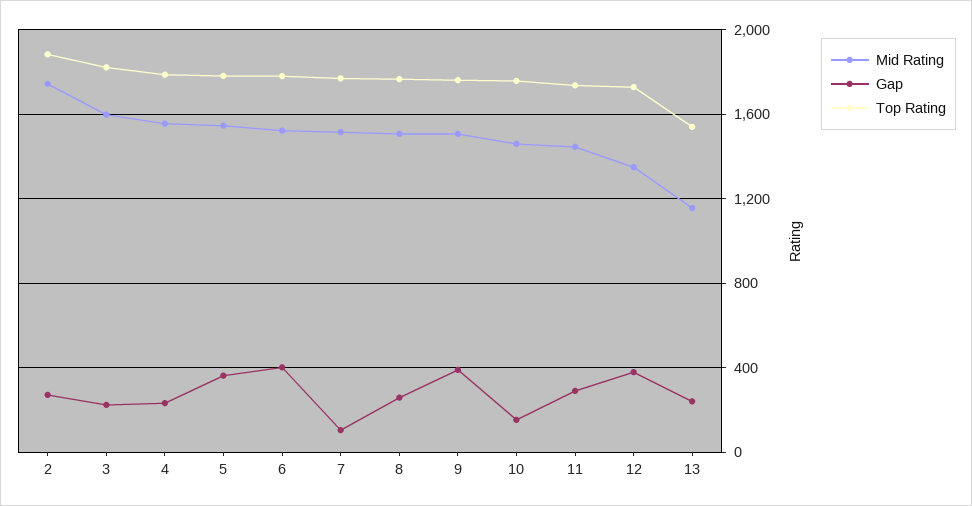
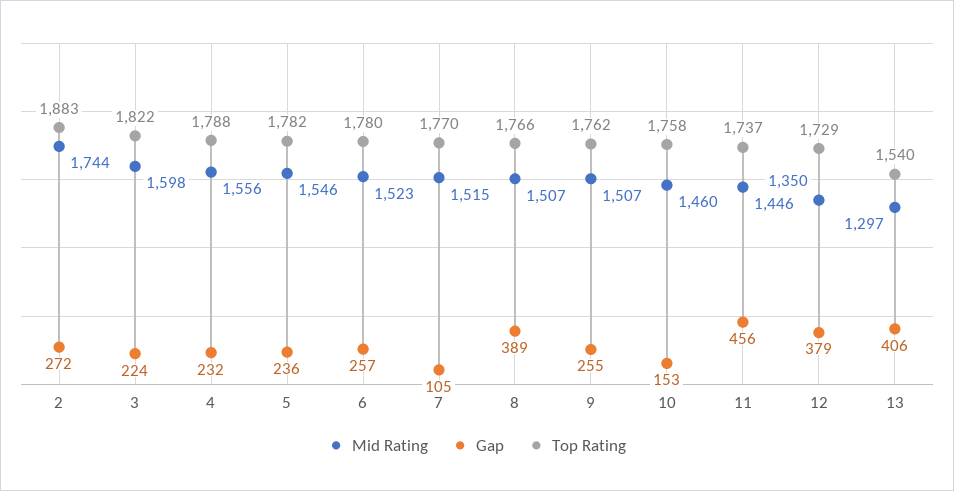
  {
    "Mid Rating": {
      "2": 1744,
      "3": 1598,
      "4": 1556,
      "5": 1546,
      "6": 1523,
      "7": 1515,
      "8": 1507,
      "9": 1507,
      "10": 1460,
      "11": 1446,
      "12": 1350,
-     "13": 1150
+     "13": 1297
    },
    "Gap": {
      "2": 272,
      "3": 224,
      "4": 232,
-     "5": 350,
+     "5": 236,
-     "6": 400,
+     "6": 257,
      "7": 105,
-     "8": 250,
+     "8": 389,
-     "9": 400,
+     "9": 255,
      "10": 153,
-     "11": 300,
+     "11": 456,
      "12": 379,
-     "13": 250
+     "13": 406
    },
    "Top Rating": {
      "2": 1883,
      "3": 1822,
      "4": 1788,
      "5": 1782,
      "6": 1780,
      "7": 1770,
      "8": 1766,
      "9": 1762,
      "10": 1758,
      "11": 1737,
      "12": 1729,
      "13": 1540
    }
  }

